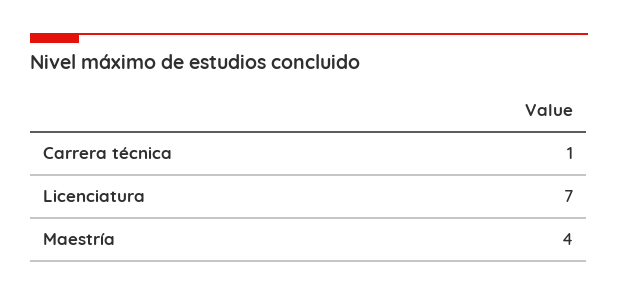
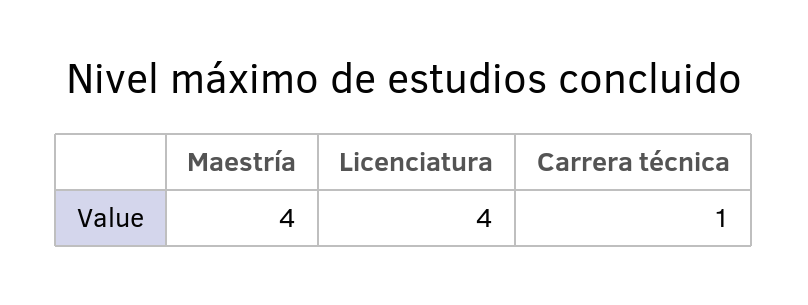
  {
    "Carrera técnica": 1,
-   "Licenciatura": 7,
+   "Licenciatura": 4,
    "Maestría": 4
  }

